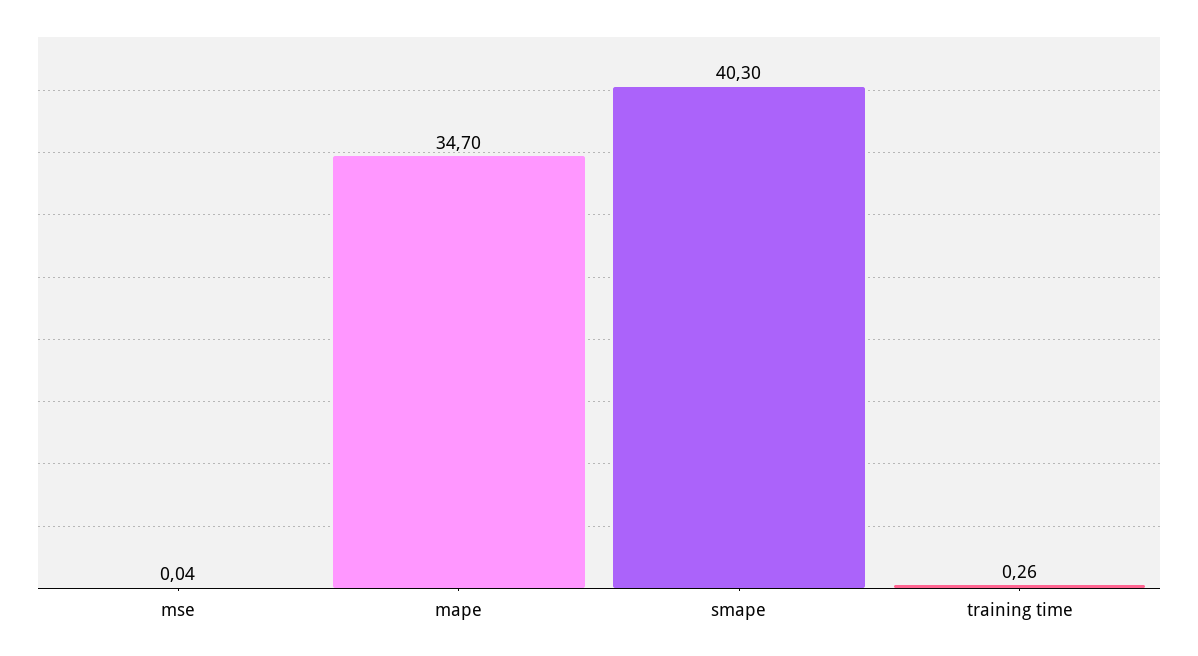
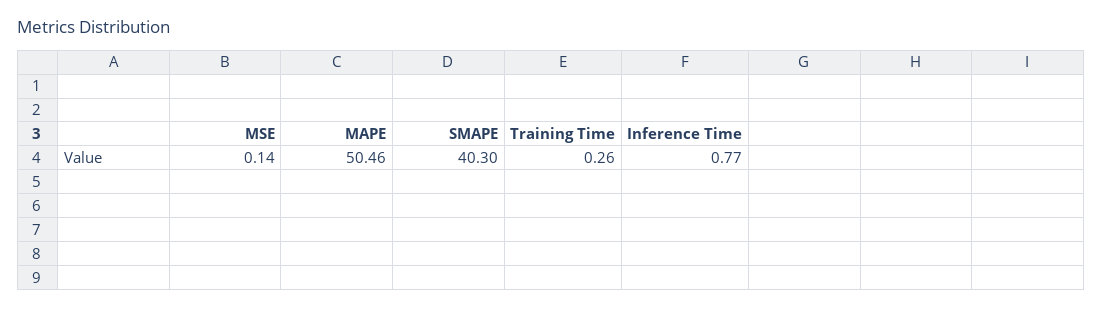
  {
-   "mse": 0.04,
+   "mse": 0.14,
-   "mape": 34.7,
+   "mape": 50.46,
    "smape": 40.3,
-   "training time": 0.26
+   "training time": 0.26,
+   "Inference Time": 0.77
  }

